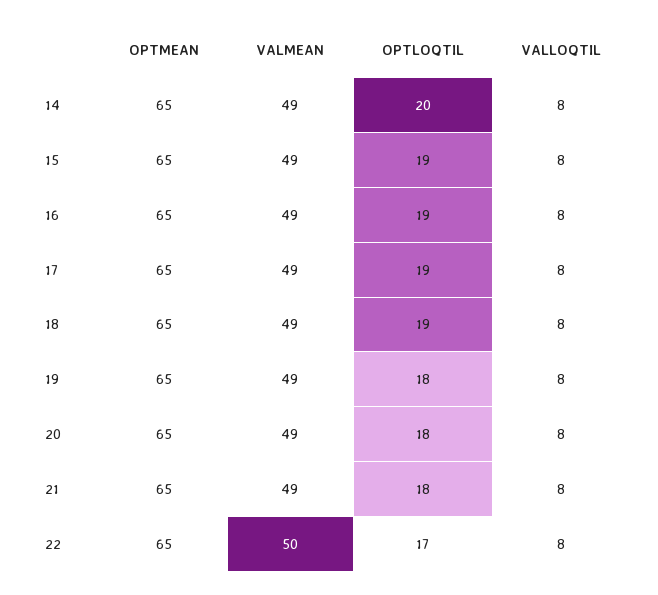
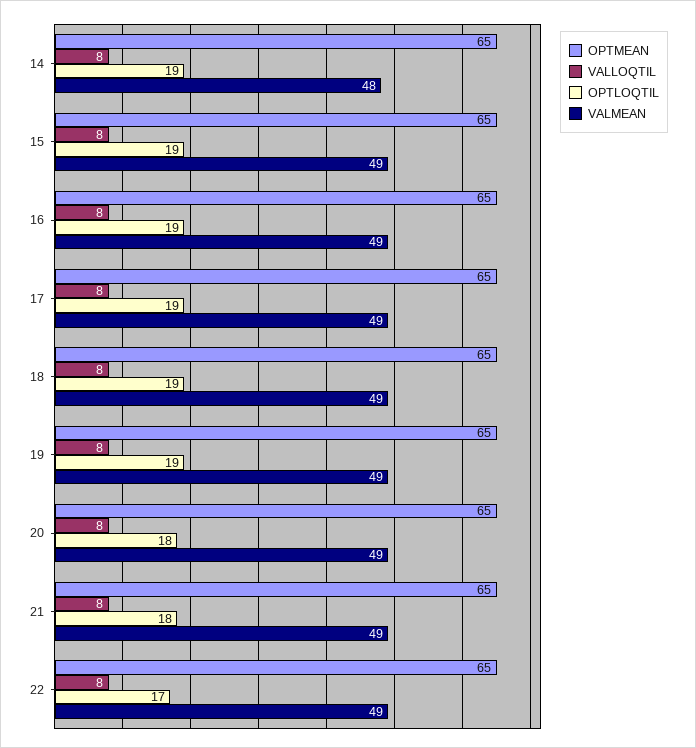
  {
    "OPTMEAN": {
      "14": 65,
      "15": 65,
      "16": 65,
      "17": 65,
      "18": 65,
      "19": 65,
      "20": 65,
      "21": 65,
      "22": 65
    },
    "VALMEAN": {
-     "14": 49,
+     "14": 48,
      "15": 49,
      "16": 49,
      "17": 49,
      "18": 49,
      "19": 49,
      "20": 49,
      "21": 49,
-     "22": 50
+     "22": 49
    },
    "OPTLOQTIL": {
-     "14": 20,
+     "14": 19,
      "15": 19,
      "16": 19,
      "17": 19,
      "18": 19,
-     "19": 18,
+     "19": 19,
      "20": 18,
      "21": 18,
      "22": 17
    },
    "VALLOQTIL": {
      "14": 8,
      "15": 8,
      "16": 8,
      "17": 8,
      "18": 8,
      "19": 8,
      "20": 8,
      "21": 8,
      "22": 8
    }
  }

